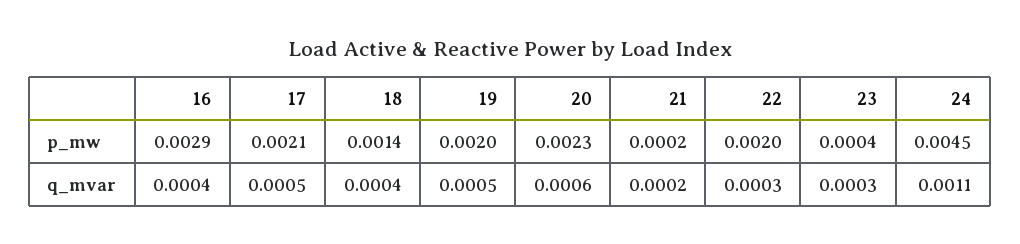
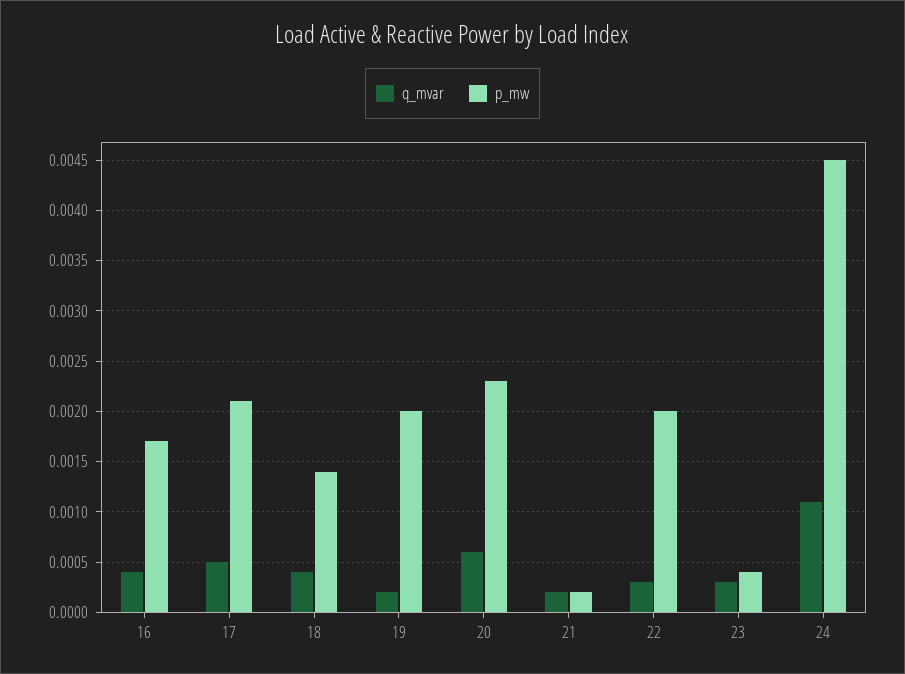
  {
    "p_mw": {
-     "16": 0.0029,
+     "16": 0.0017,
      "17": 0.0021,
      "18": 0.0014,
      "19": 0.002,
      "20": 0.0023,
      "21": 0.0002,
      "22": 0.002,
      "23": 0.0004,
      "24": 0.0045
    },
    "q_mvar": {
      "16": 0.0004,
      "17": 0.0005,
      "18": 0.0004,
-     "19": 0.0005,
+     "19": 0.0002,
      "20": 0.0006,
      "21": 0.0002,
      "22": 0.0003,
      "23": 0.0003,
      "24": 0.0011
    }
  }

